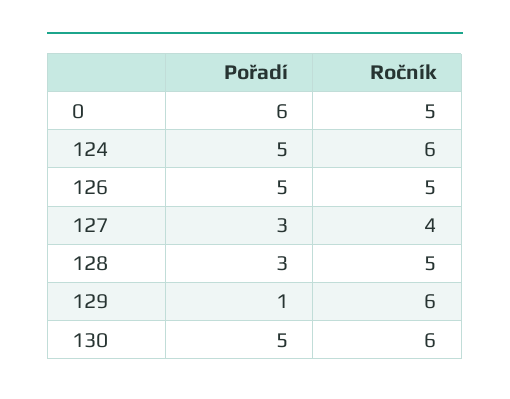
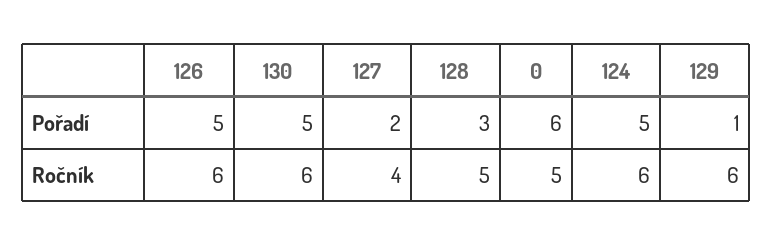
  {
    "Pořadí": {
      "0": 6,
      "124": 5,
      "126": 5,
-     "127": 3,
+     "127": 2,
      "128": 3,
      "129": 1,
      "130": 5
    },
    "Ročník": {
      "0": 5,
      "124": 6,
-     "126": 5,
+     "126": 6,
      "127": 4,
      "128": 5,
      "129": 6,
      "130": 6
    }
  }

